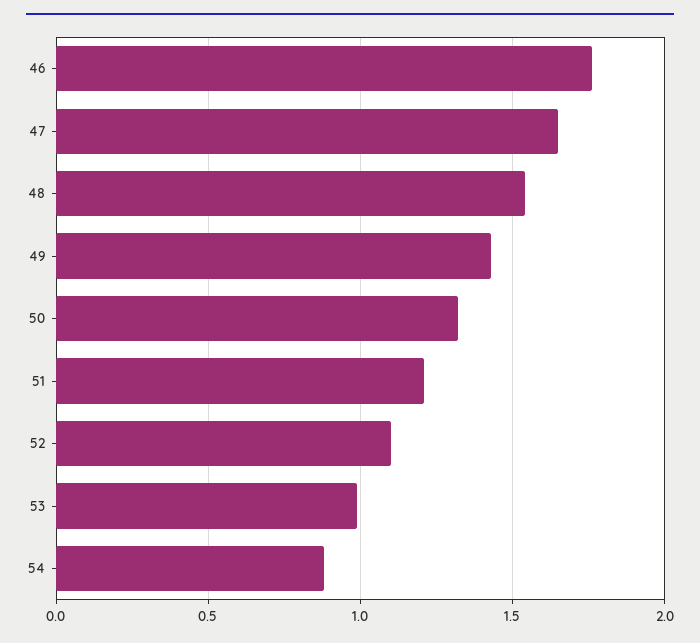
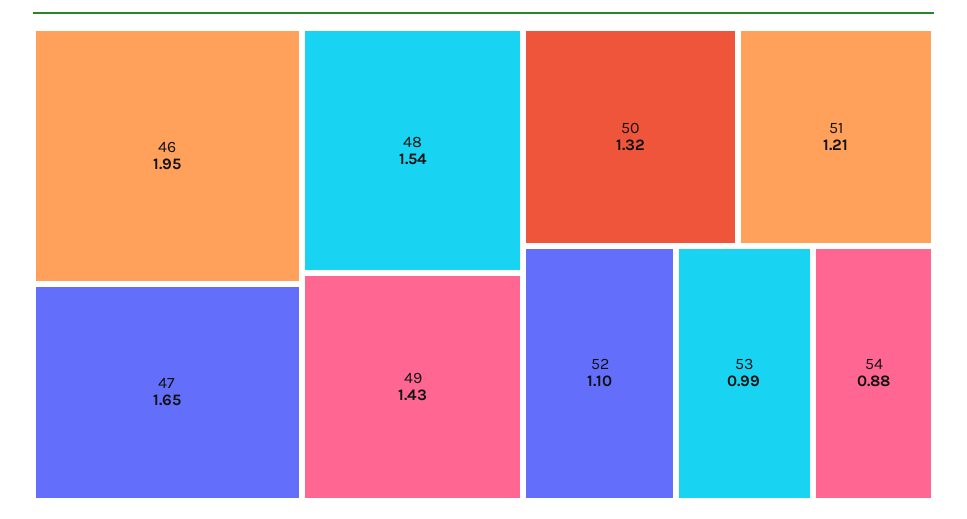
  {
-   "46": 1.75,
+   "46": 1.95,
    "47": 1.65,
    "48": 1.54,
    "49": 1.43,
    "50": 1.32,
    "51": 1.21,
    "52": 1.1,
    "53": 0.99,
    "54": 0.88
  }

